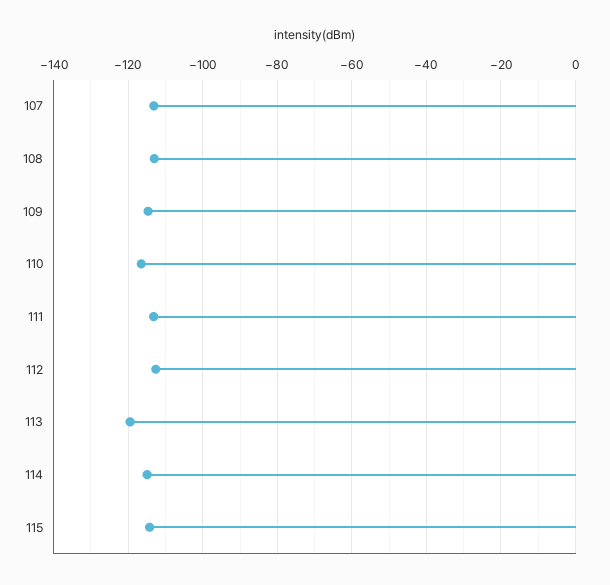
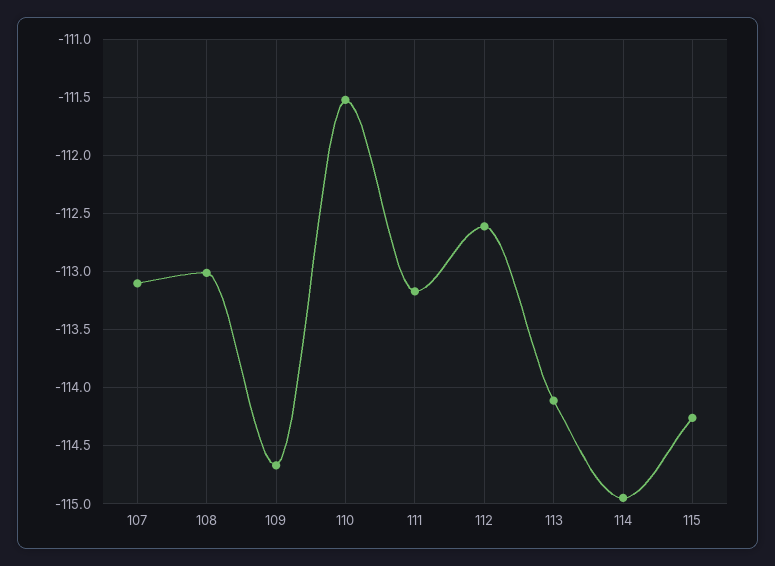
  {
    "107": -113.1,
    "108": -113,
    "109": -114.7,
-   "110": -116,
+   "110": -111.5,
    "111": -113.2,
    "112": -112.6,
-   "113": -120,
+   "113": -114.1,
    "114": -115,
    "115": -114.3
  }

